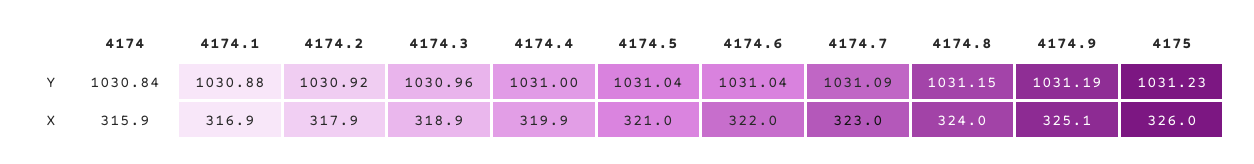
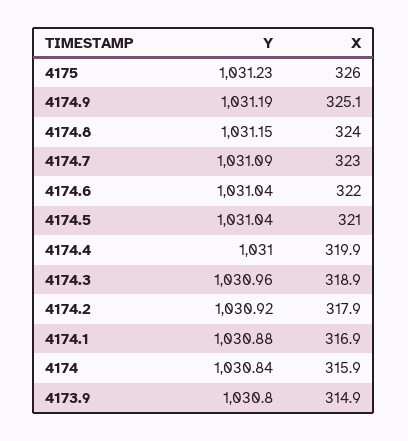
  {
    "4174": {
      "Y": 1030.84,
      "X": 315.9
    },
    "4174.1": {
      "Y": 1030.88,
      "X": 316.9
    },
    "4174.2": {
      "Y": 1030.92,
      "X": 317.9
    },
    "4174.3": {
      "Y": 1030.96,
      "X": 318.9
    },
    "4174.4": {
      "Y": 1031,
      "X": 319.9
    },
    "4174.5": {
      "Y": 1031.04,
      "X": 321
    },
    "4174.6": {
      "Y": 1031.04,
      "X": 322
    },
    "4174.7": {
      "Y": 1031.09,
      "X": 323
    },
    "4174.8": {
      "Y": 1031.15,
      "X": 324
    },
    "4174.9": {
      "Y": 1031.19,
      "X": 325.1
    },
    "4175": {
      "Y": 1031.23,
      "X": 326
-   }
+   },
+   "4173.9": {
+     "Y": 1030.8,
+     "X": 314.9
+   }
  }

